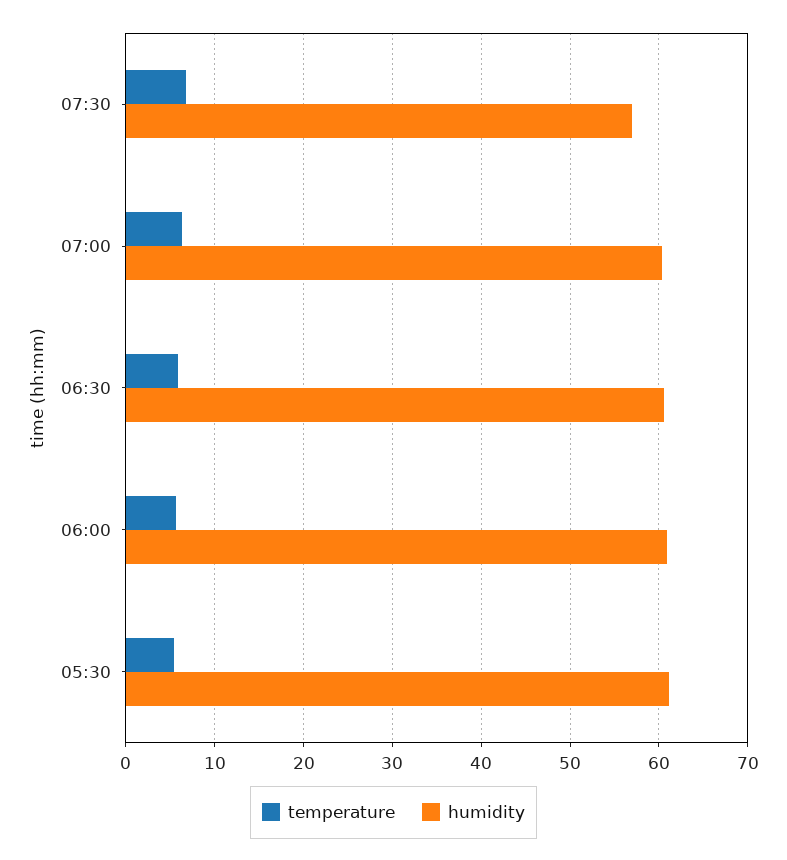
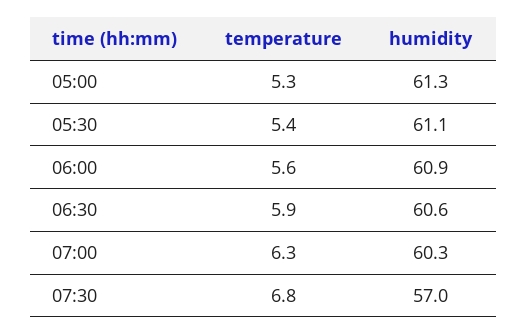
  {
    "temperature": {
      "07:30": 6.8,
      "07:00": 6.3,
      "06:30": 5.9,
      "06:00": 5.6,
-     "05:30": 5.4
+     "05:30": 5.4,
+     "05:00": 5.3
    },
    "humidity": {
      "07:30": 57,
      "07:00": 60.3,
      "06:30": 60.6,
      "06:00": 60.9,
-     "05:30": 61.1
+     "05:30": 61.1,
+     "05:00": 61.3
    }
  }

